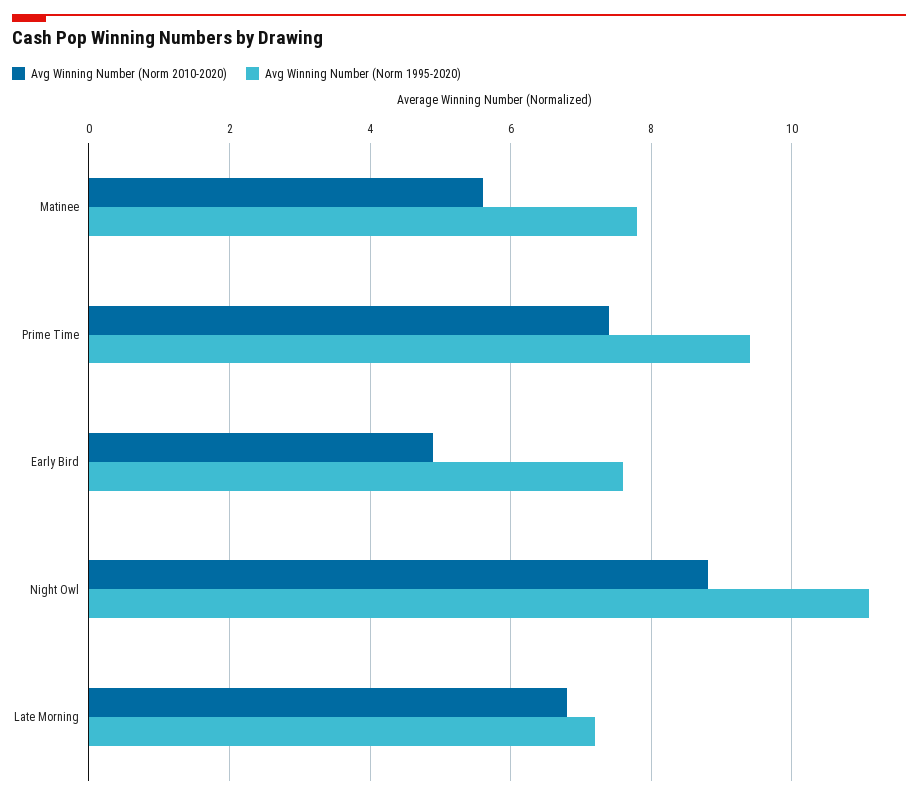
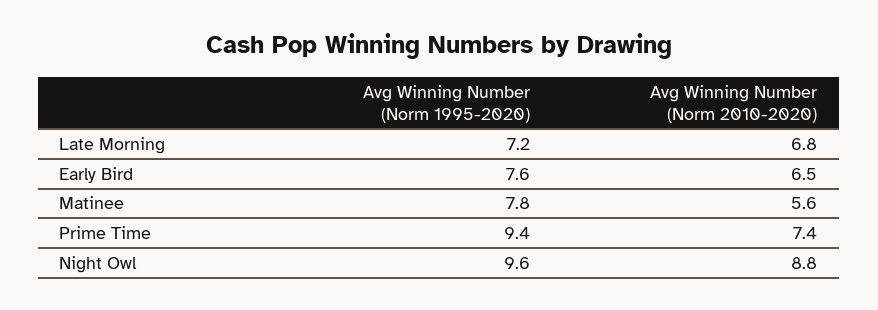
  {
    "Avg Winning Number (Norm 2010-2020)": {
      "Matinee": 5.6,
      "Prime Time": 7.4,
-     "Early Bird": 5,
+     "Early Bird": 6.5,
      "Night Owl": 8.8,
      "Late Morning": 6.8
    },
    "Avg Winning Number (Norm 1995-2020)": {
      "Matinee": 7.8,
      "Prime Time": 9.4,
      "Early Bird": 7.6,
-     "Night Owl": 11,
+     "Night Owl": 9.6,
      "Late Morning": 7.2
    }
  }

